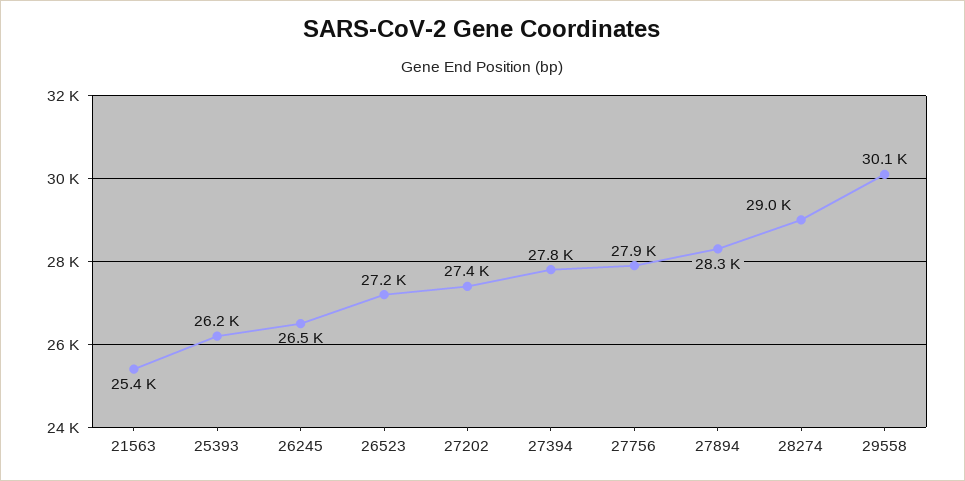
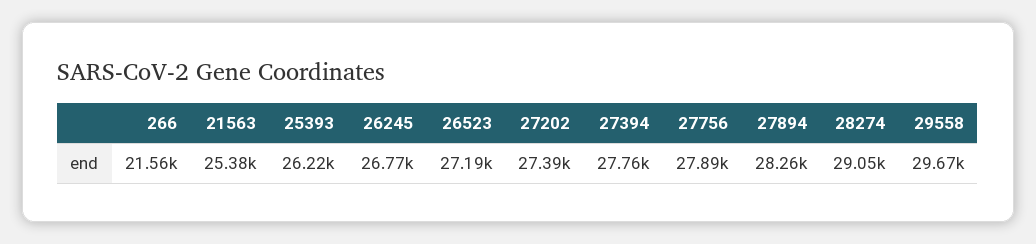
  {
    "21563": 25380,
    "25393": 26220,
-   "26245": 26500,
+   "26245": 26770,
    "26523": 27190,
    "27202": 27390,
    "27394": 27760,
    "27756": 27890,
    "27894": 28260,
    "28274": 29050,
-   "29558": 30100
+   "29558": 29670,
+   "266": 21560
  }

